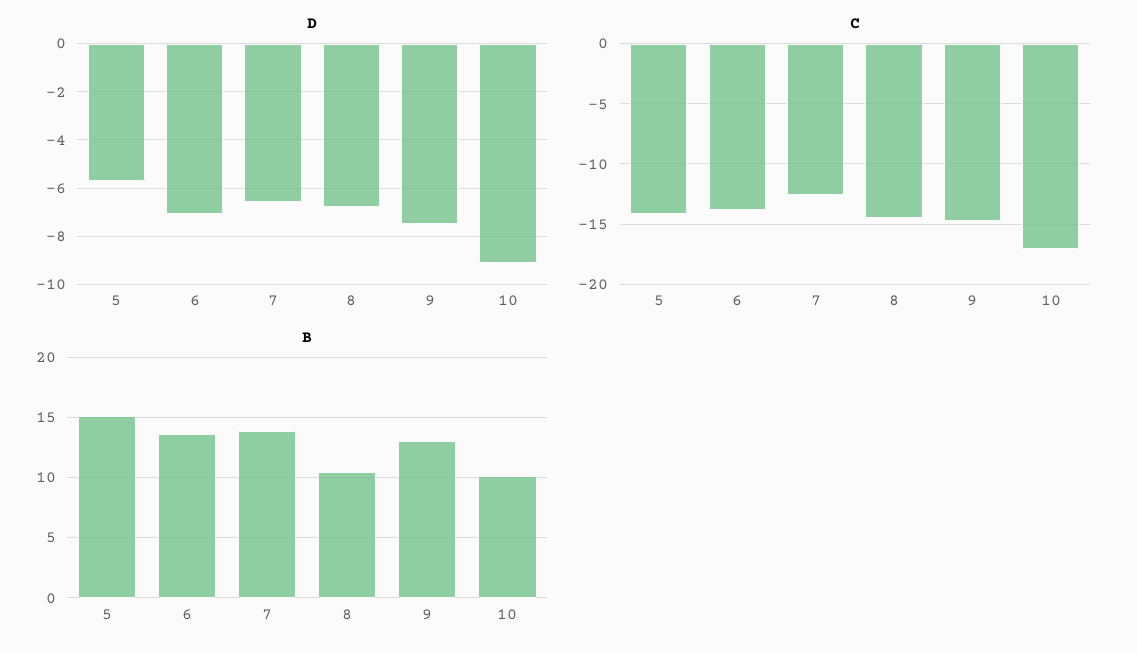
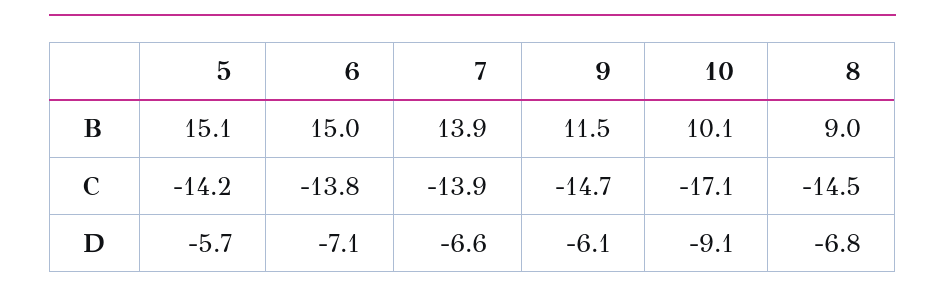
  {
    "D": {
      "5": -5.7,
      "6": -7.1,
      "7": -6.6,
      "8": -6.8,
-     "9": -7.5,
+     "9": -6.1,
      "10": -9.1
    },
    "C": {
      "5": -14.2,
      "6": -13.8,
-     "7": -12.5,
+     "7": -13.9,
      "8": -14.5,
      "9": -14.7,
      "10": -17.1
    },
    "B": {
      "5": 15.1,
-     "6": 13.5,
+     "6": 15,
      "7": 13.9,
-     "8": 10.5,
+     "8": 9,
-     "9": 13,
+     "9": 11.5,
      "10": 10.1
    }
  }

